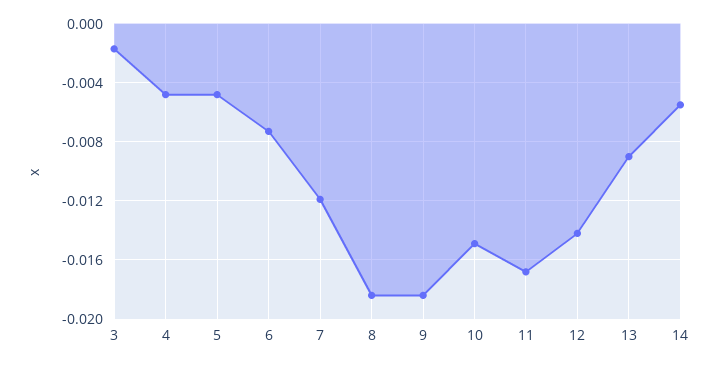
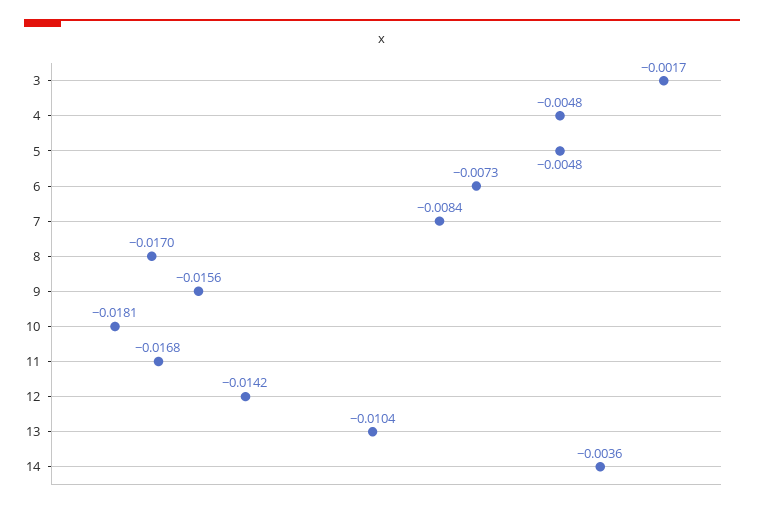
  {
    "3": -0.0017,
    "4": -0.0048,
    "5": -0.0048,
    "6": -0.0073,
-   "7": -0.012,
+   "7": -0.0084,
-   "8": -0.0185,
+   "8": -0.017,
-   "9": -0.0185,
+   "9": -0.0156,
-   "10": -0.015,
+   "10": -0.0181,
    "11": -0.0168,
    "12": -0.0142,
-   "13": -0.009,
+   "13": -0.0104,
-   "14": -0.0055
+   "14": -0.0036
  }

